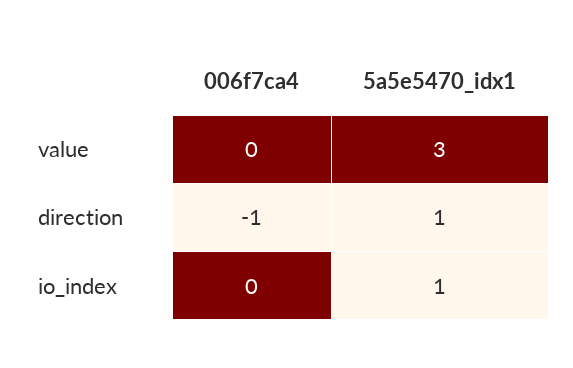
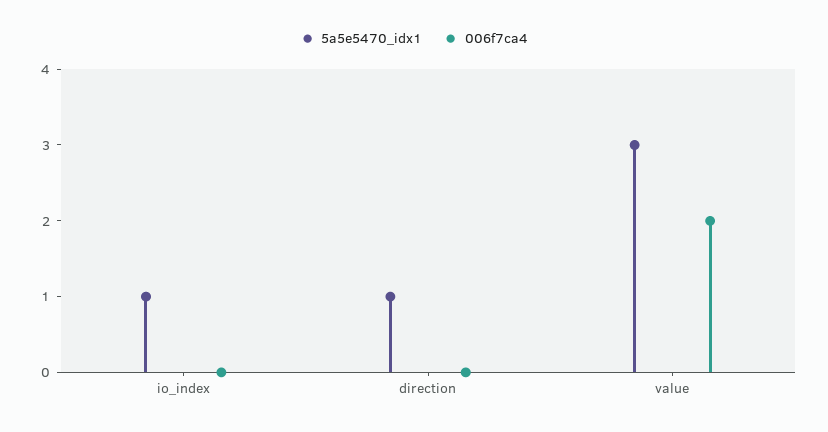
  {
    "006f7ca4": {
-     "value": 0,
+     "value": 2,
-     "direction": -1,
+     "direction": 0,
      "io_index": 0
    },
    "5a5e5470_idx1": {
      "value": 3,
      "direction": 1,
      "io_index": 1
    }
  }

